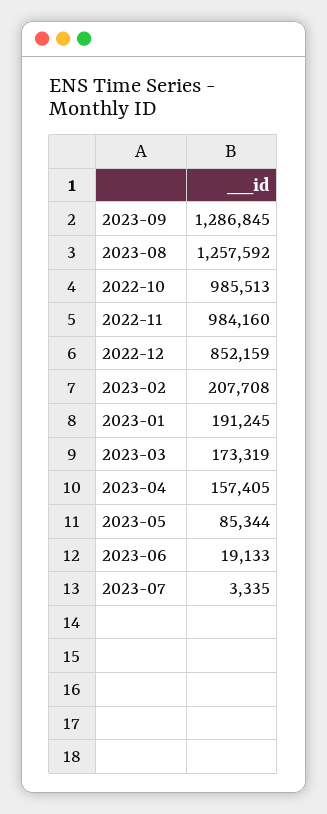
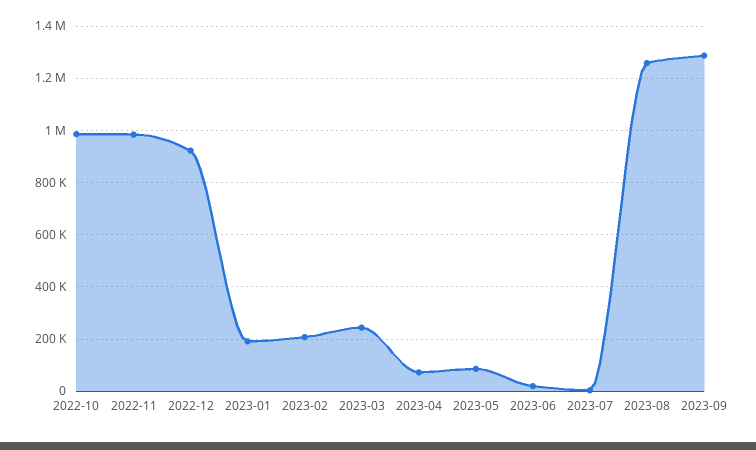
  {
    "2023-09": 1286845,
    "2023-08": 1257592,
    "2022-10": 985513,
    "2022-11": 984160,
-   "2022-12": 852159,
+   "2022-12": 925000,
    "2023-02": 207708,
    "2023-01": 191245,
-   "2023-03": 173319,
+   "2023-03": 250000,
-   "2023-04": 157405,
+   "2023-04": 75000,
    "2023-05": 85344,
    "2023-06": 19133,
    "2023-07": 3335
  }

